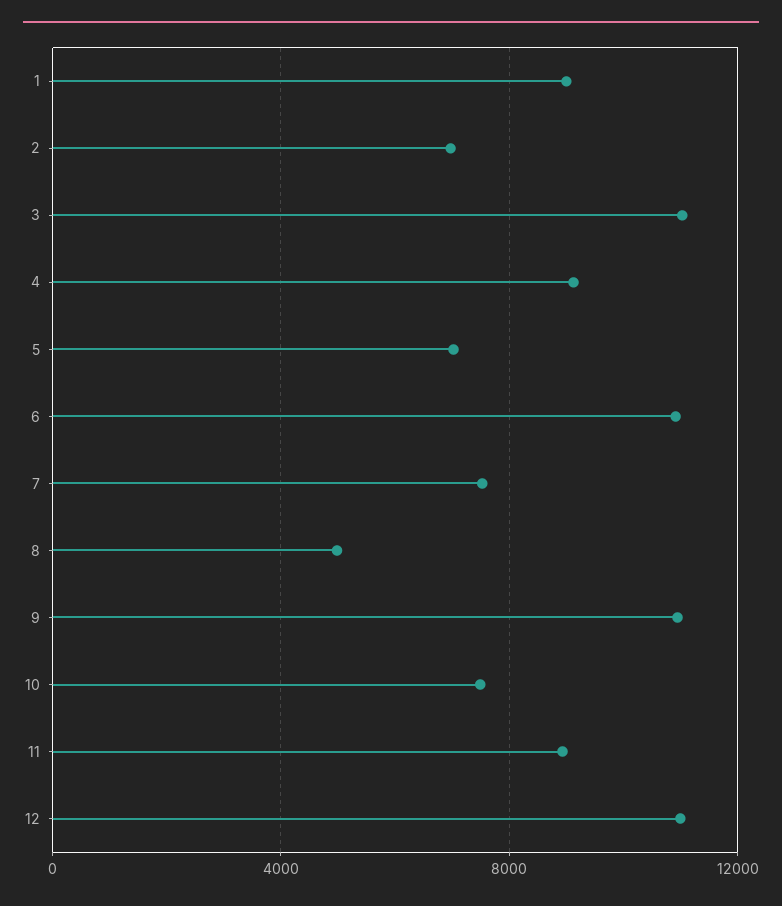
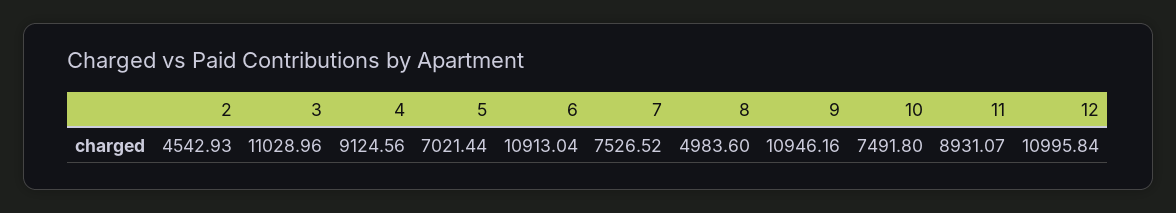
  {
-   "1": 9000,
-   "2": 7000,
+   "2": 4542.93,
    "3": 11028.96,
    "4": 9124.56,
    "5": 7021.44,
    "6": 10913.04,
    "7": 7526.52,
    "8": 4983.6,
    "9": 10946.16,
    "10": 7491.8,
    "11": 8931.07,
    "12": 10995.84
  }

